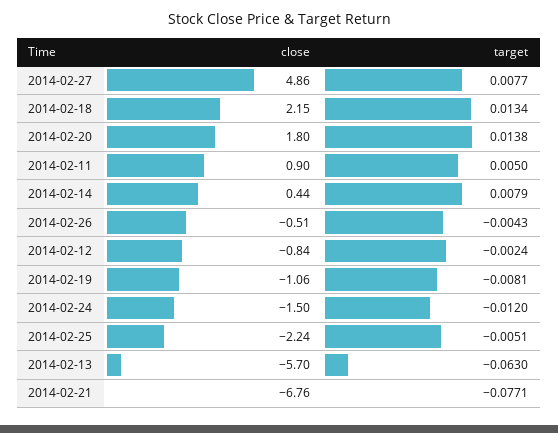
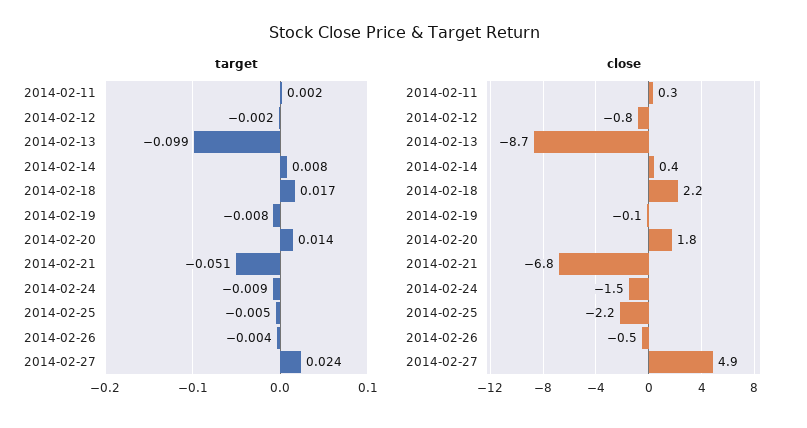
  {
    "close": {
      "2014-02-27": 4.86,
      "2014-02-18": 2.15,
      "2014-02-20": 1.8,
-     "2014-02-11": 0.9,
+     "2014-02-11": 0.3,
      "2014-02-14": 0.44,
      "2014-02-26": -0.51,
      "2014-02-12": -0.84,
-     "2014-02-19": -1.06,
+     "2014-02-19": -0.1,
      "2014-02-24": -1.5,
      "2014-02-25": -2.24,
-     "2014-02-13": -5.7,
+     "2014-02-13": -8.7,
      "2014-02-21": -6.76
    },
    "target": {
-     "2014-02-27": 0.0077,
+     "2014-02-27": 0.024,
-     "2014-02-18": 0.0134,
+     "2014-02-18": 0.017,
      "2014-02-20": 0.0138,
-     "2014-02-11": 0.005,
+     "2014-02-11": 0.002,
      "2014-02-14": 0.0079,
      "2014-02-26": -0.0043,
      "2014-02-12": -0.0024,
      "2014-02-19": -0.0081,
-     "2014-02-24": -0.012,
+     "2014-02-24": -0.009,
      "2014-02-25": -0.0051,
-     "2014-02-13": -0.063,
+     "2014-02-13": -0.099,
-     "2014-02-21": -0.0771
+     "2014-02-21": -0.051
    }
  }

